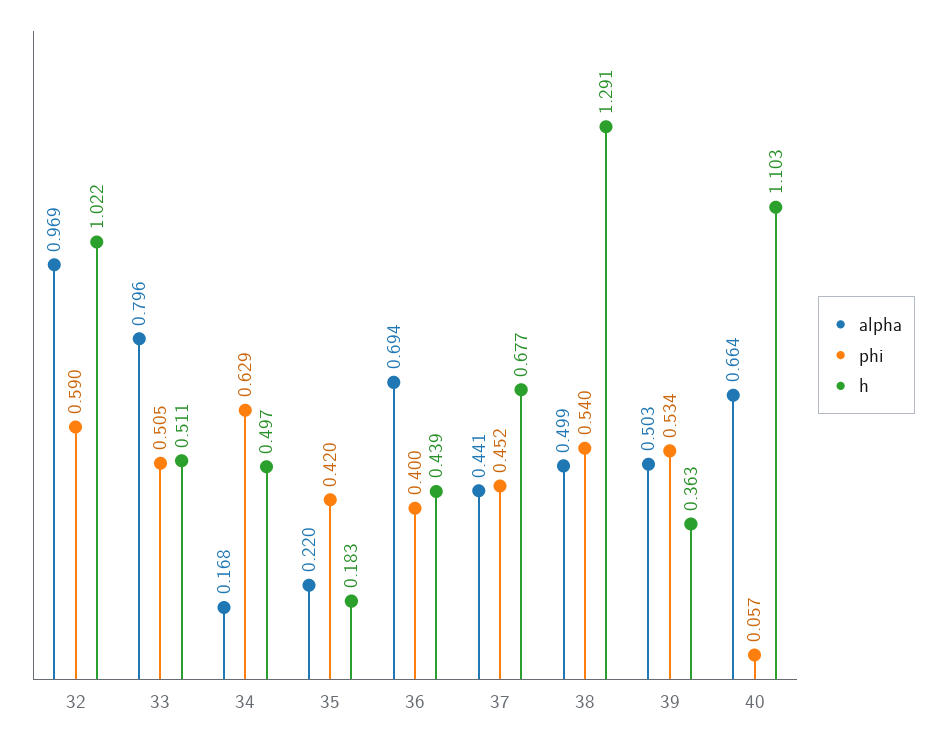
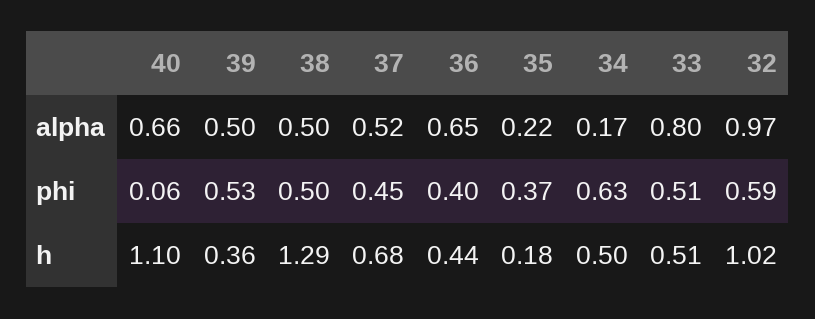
  {
    "alpha": {
      "32": 0.969,
      "33": 0.796,
      "34": 0.168,
      "35": 0.22,
-     "36": 0.694,
+     "36": 0.65,
-     "37": 0.441,
+     "37": 0.52,
      "38": 0.499,
      "39": 0.503,
      "40": 0.664
    },
    "phi": {
      "32": 0.59,
      "33": 0.505,
      "34": 0.629,
-     "35": 0.42,
+     "35": 0.37,
      "36": 0.4,
      "37": 0.452,
-     "38": 0.54,
+     "38": 0.5,
      "39": 0.534,
      "40": 0.057
    },
    "h": {
      "32": 1.022,
      "33": 0.511,
      "34": 0.497,
      "35": 0.183,
      "36": 0.439,
      "37": 0.677,
      "38": 1.291,
      "39": 0.363,
      "40": 1.103
    }
  }

